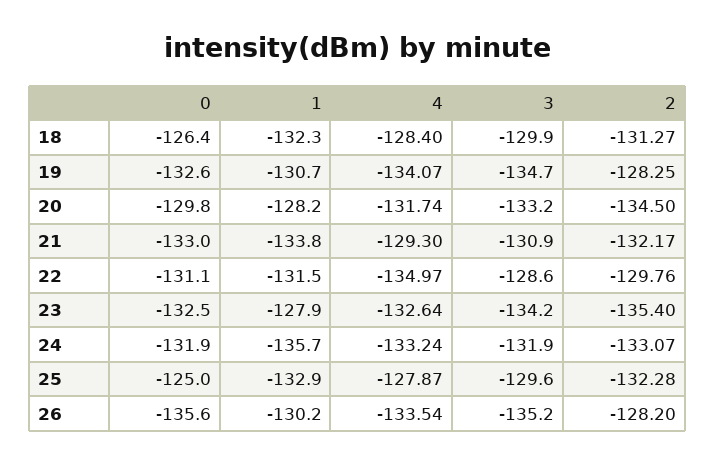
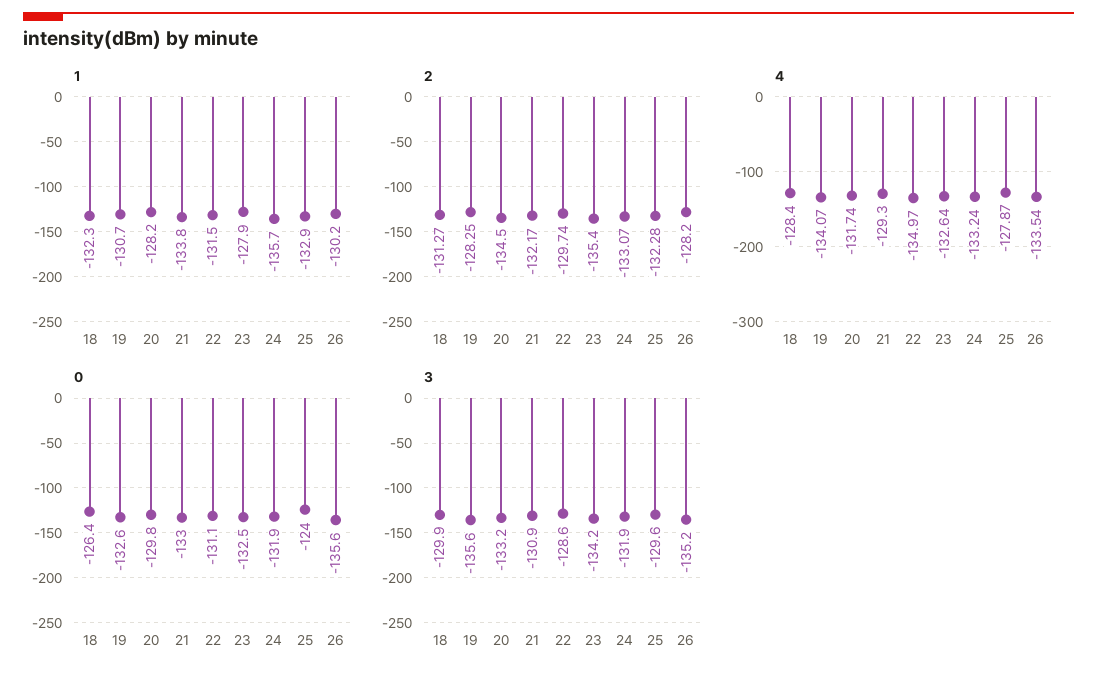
  {
    "0": {
      "18": -126.4,
      "19": -132.6,
      "20": -129.8,
      "21": -133,
      "22": -131.1,
      "23": -132.5,
      "24": -131.9,
-     "25": -125,
+     "25": -124,
      "26": -135.6
    },
    "1": {
      "18": -132.3,
      "19": -130.7,
      "20": -128.2,
      "21": -133.8,
      "22": -131.5,
      "23": -127.9,
      "24": -135.7,
      "25": -132.9,
      "26": -130.2
    },
    "4": {
      "18": -128.4,
      "19": -134.07,
      "20": -131.74,
      "21": -129.3,
      "22": -134.97,
      "23": -132.64,
      "24": -133.24,
      "25": -127.87,
      "26": -133.54
    },
    "3": {
      "18": -129.9,
-     "19": -134.7,
+     "19": -135.6,
      "20": -133.2,
      "21": -130.9,
      "22": -128.6,
      "23": -134.2,
      "24": -131.9,
      "25": -129.6,
      "26": -135.2
    },
    "2": {
      "18": -131.27,
      "19": -128.25,
      "20": -134.5,
      "21": -132.17,
-     "22": -129.76,
+     "22": -129.74,
      "23": -135.4,
      "24": -133.07,
      "25": -132.28,
      "26": -128.2
    }
  }

